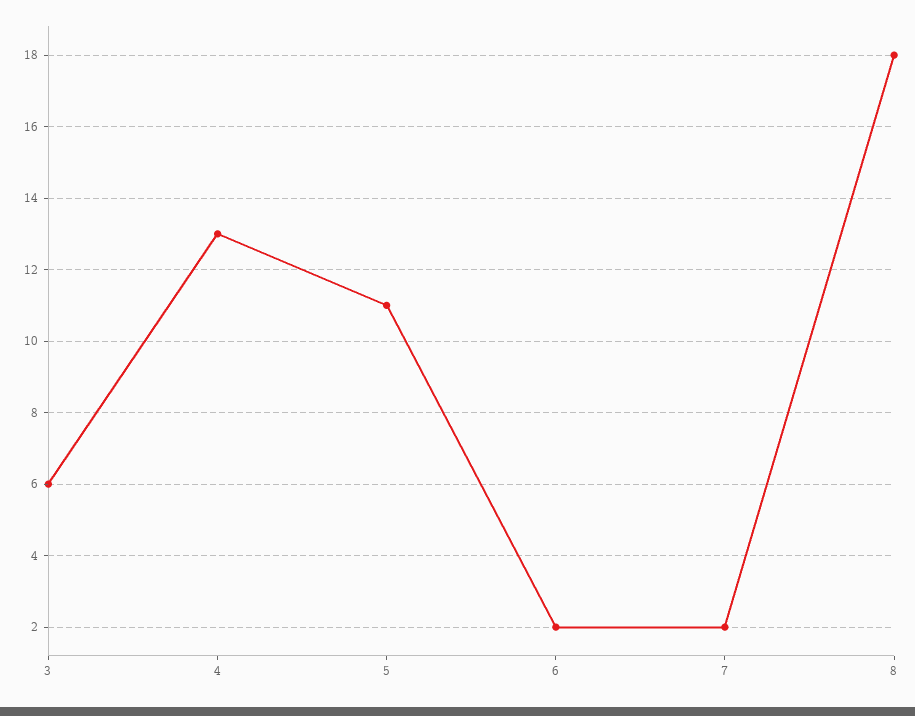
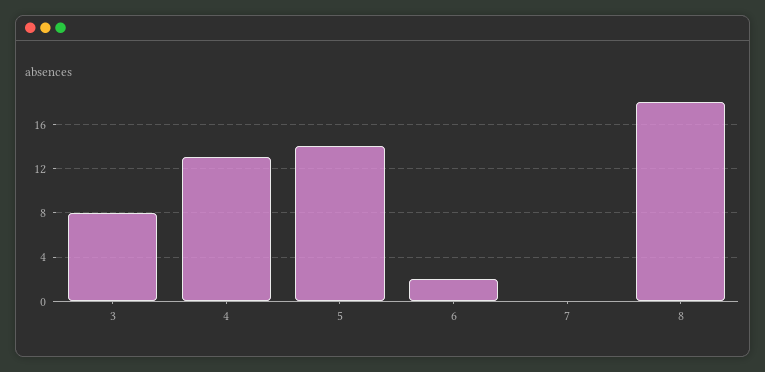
  {
-   "3": 6,
+   "3": 8,
    "4": 13,
-   "5": 11,
+   "5": 14,
    "6": 2,
-   "7": 2,
+   "7": 0,
    "8": 18
  }

